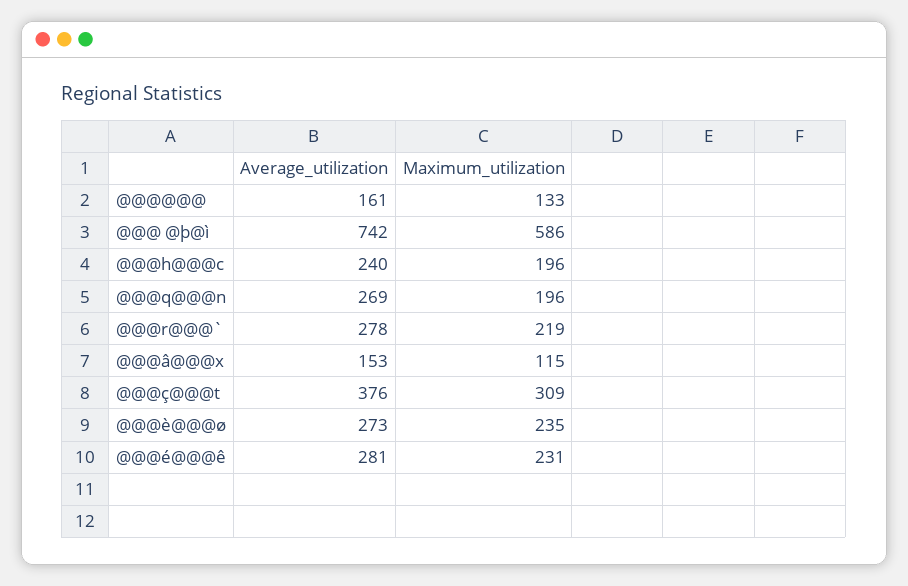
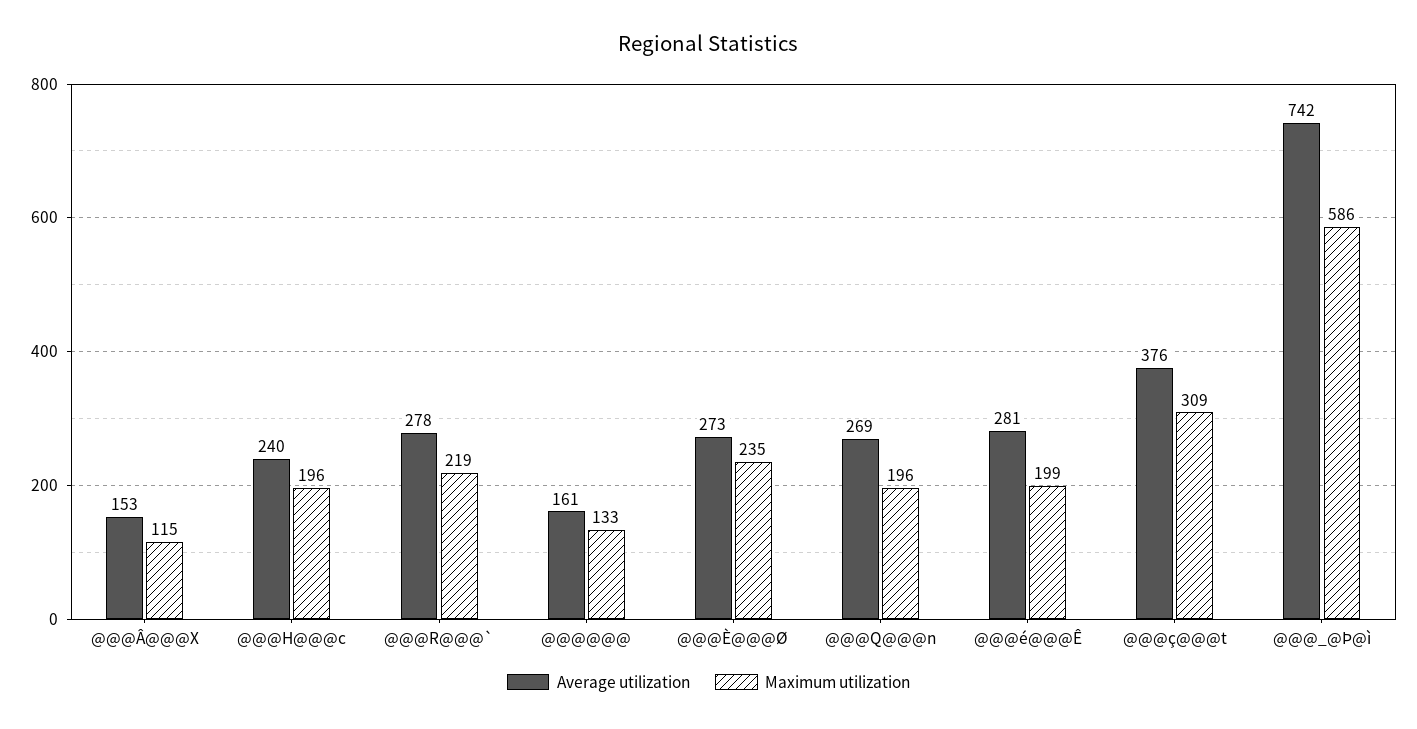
  {
    "Average_utilization": {
      "@@@@@@": 161,
      "@@@ @þ@ì": 742,
      "@@@h@@@c": 240,
      "@@@q@@@n": 269,
      "@@@r@@@`": 278,
      "@@@â@@@x": 153,
      "@@@ç@@@t": 376,
      "@@@è@@@ø": 273,
      "@@@é@@@ê": 281
    },
    "Maximum_utilization": {
      "@@@@@@": 133,
      "@@@ @þ@ì": 586,
      "@@@h@@@c": 196,
      "@@@q@@@n": 196,
      "@@@r@@@`": 219,
      "@@@â@@@x": 115,
      "@@@ç@@@t": 309,
      "@@@è@@@ø": 235,
-     "@@@é@@@ê": 231
+     "@@@é@@@ê": 199
    }
  }

